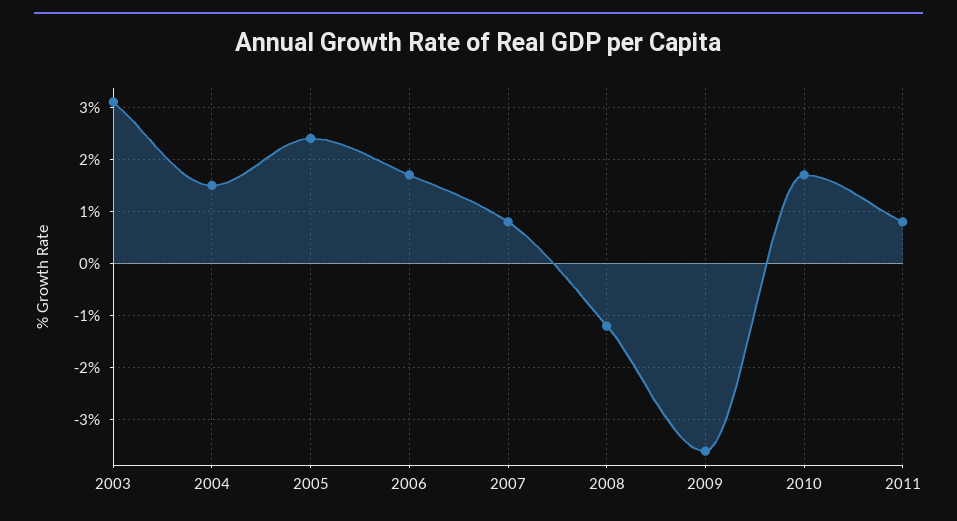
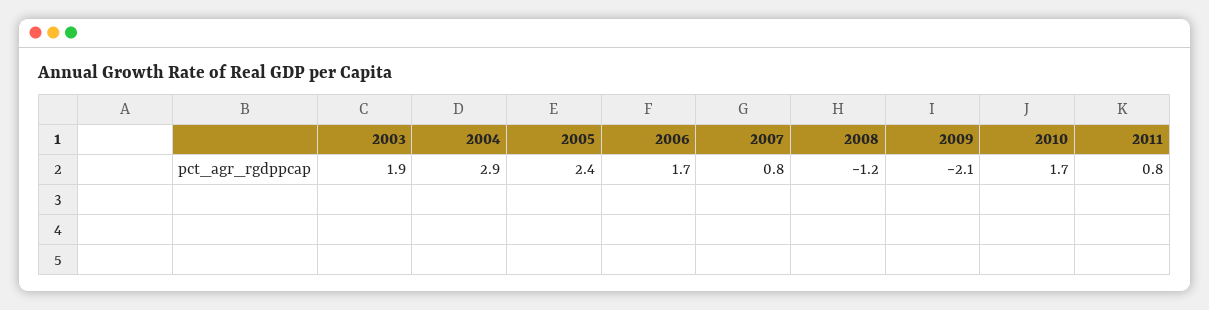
  {
-   "2003": 3,
+   "2003": 1.9,
-   "2004": 1.5,
+   "2004": 2.9,
    "2005": 2.4,
    "2006": 1.7,
    "2007": 0.8,
    "2008": -1.2,
-   "2009": -3.5,
+   "2009": -2.1,
    "2010": 1.7,
    "2011": 0.8
  }

